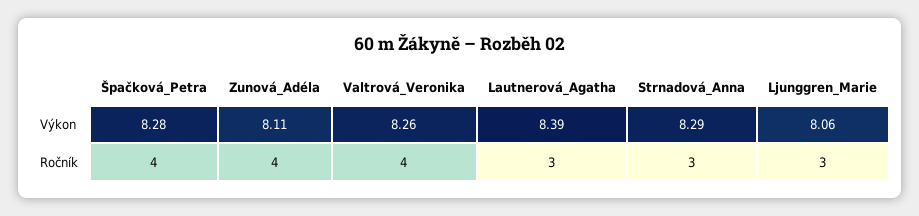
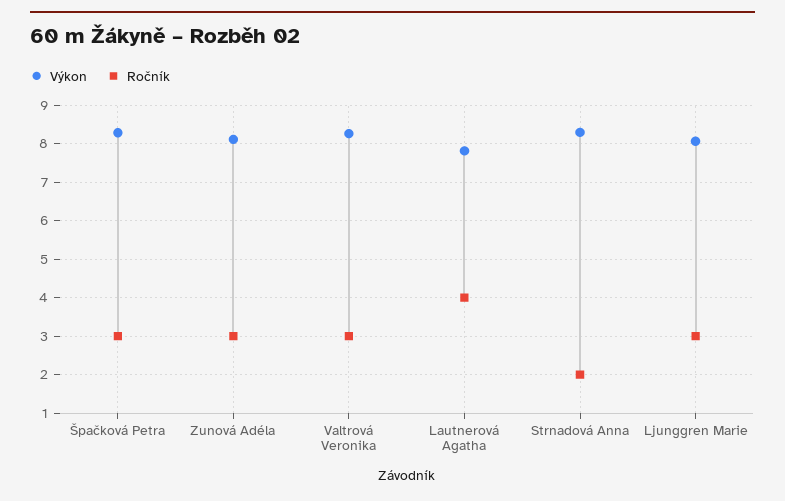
  {
    "Výkon": {
      "Špačková_Petra": 8.28,
      "Zunová_Adéla": 8.11,
      "Valtrová_Veronika": 8.26,
-     "Lautnerová_Agatha": 8.39,
+     "Lautnerová_Agatha": 7.8,
      "Strnadová_Anna": 8.29,
      "Ljunggren_Marie": 8.06
    },
    "Ročník": {
-     "Špačková_Petra": 4,
+     "Špačková_Petra": 3,
-     "Zunová_Adéla": 4,
+     "Zunová_Adéla": 3,
-     "Valtrová_Veronika": 4,
+     "Valtrová_Veronika": 3,
-     "Lautnerová_Agatha": 3,
+     "Lautnerová_Agatha": 4,
-     "Strnadová_Anna": 3,
+     "Strnadová_Anna": 2,
      "Ljunggren_Marie": 3
    }
  }

